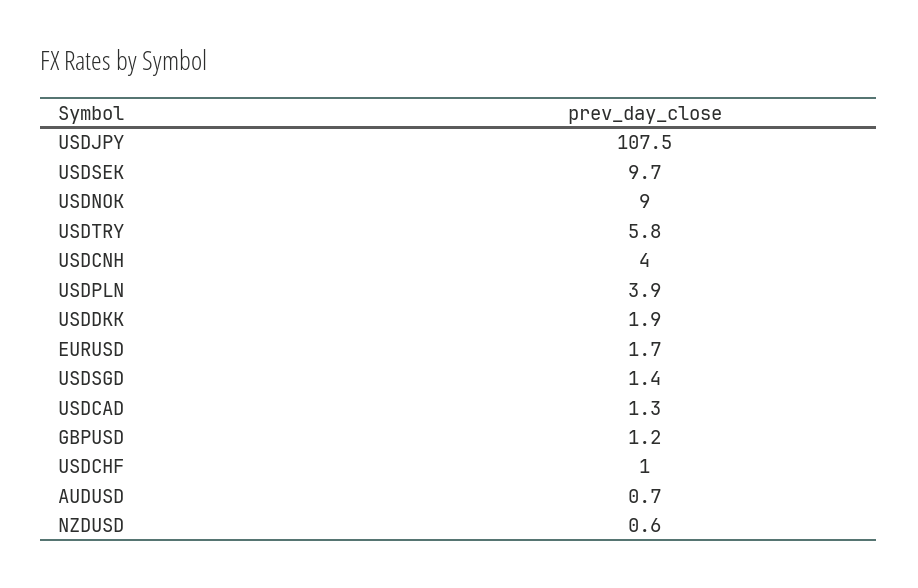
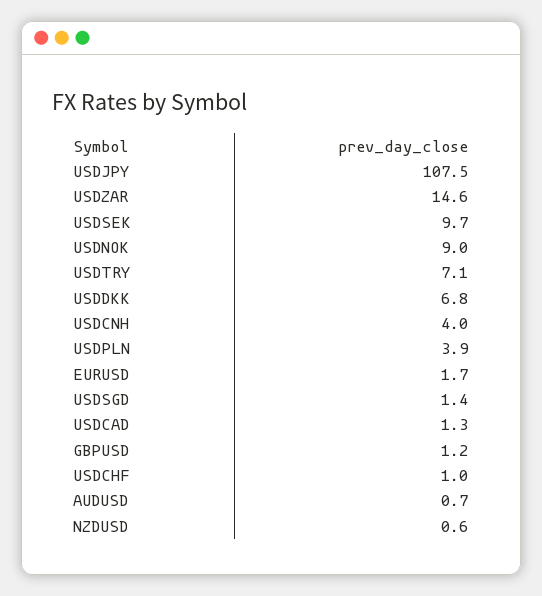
  {
    "USDJPY": 107.5,
    "USDSEK": 9.7,
    "USDNOK": 9,
-   "USDTRY": 5.8,
+   "USDTRY": 7.1,
    "USDCNH": 4,
    "USDPLN": 3.9,
-   "USDDKK": 1.9,
+   "USDDKK": 6.8,
    "EURUSD": 1.7,
    "USDSGD": 1.4,
    "USDCAD": 1.3,
    "GBPUSD": 1.2,
    "USDCHF": 1,
    "AUDUSD": 0.7,
-   "NZDUSD": 0.6
+   "NZDUSD": 0.6,
+   "USDZAR": 14.6
  }

